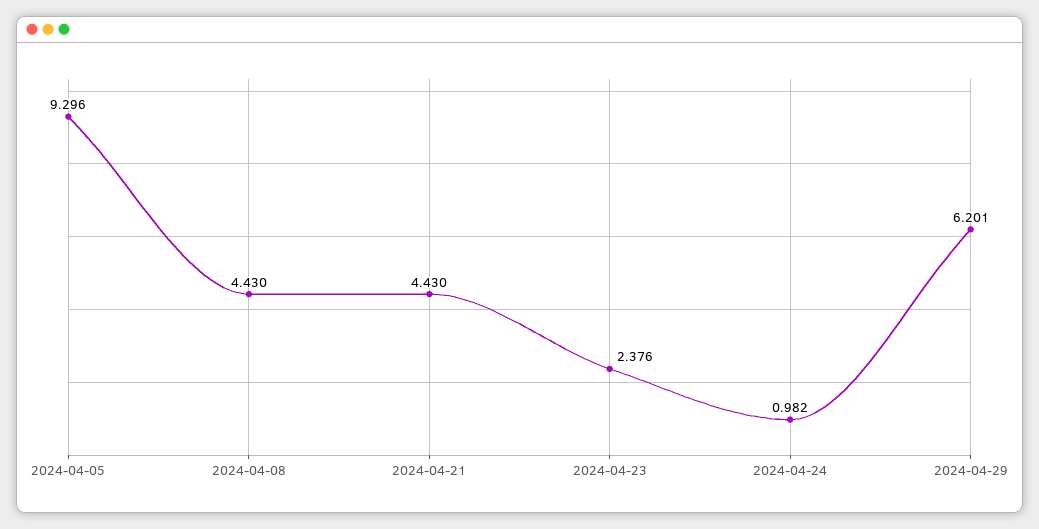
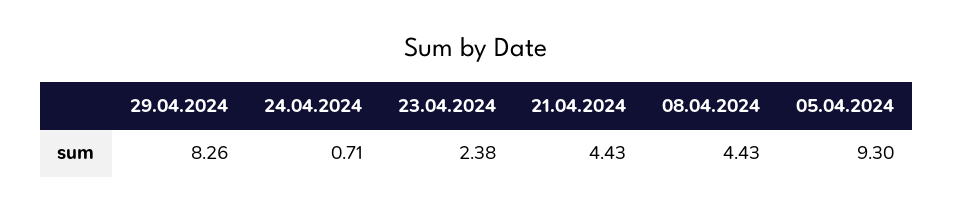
  {
    "2024-04-05": 9.296,
    "2024-04-08": 4.43,
    "2024-04-21": 4.43,
    "2024-04-23": 2.376,
-   "2024-04-24": 0.982,
+   "2024-04-24": 0.71,
-   "2024-04-29": 6.201
+   "2024-04-29": 8.26
  }

